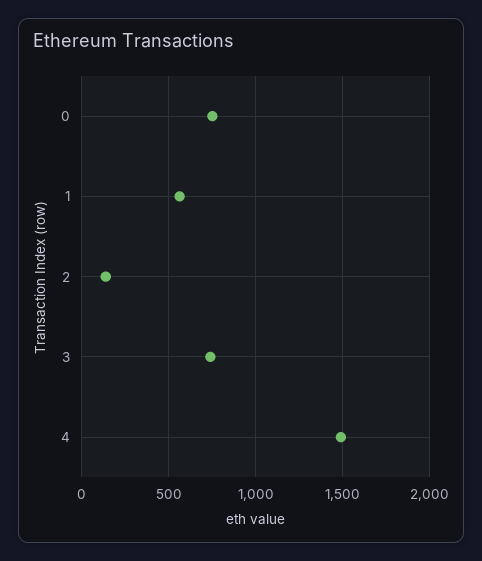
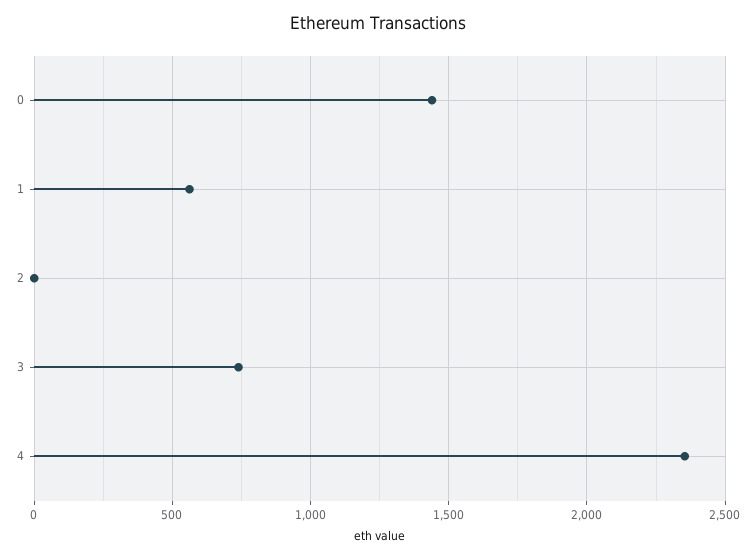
  {
-   "0": 750,
+   "0": 1450,
    "1": 550,
-   "2": 150,
+   "2": 0,
    "3": 750,
-   "4": 1500
+   "4": 2350
  }

